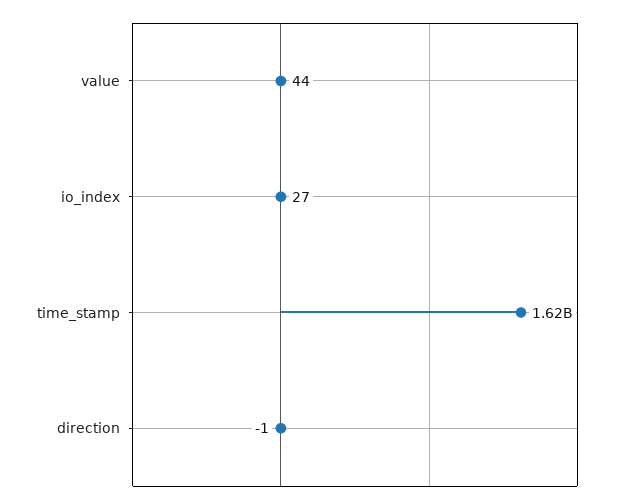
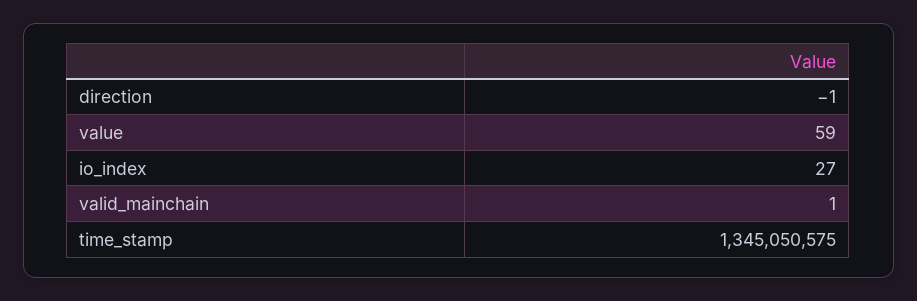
  {
-   "value": 44,
+   "value": 59,
    "io_index": 27,
-   "time_stamp": 1620000000,
+   "time_stamp": 1345050575,
-   "direction": -1
+   "direction": -1,
+   "valid_mainchain": 1
  }

